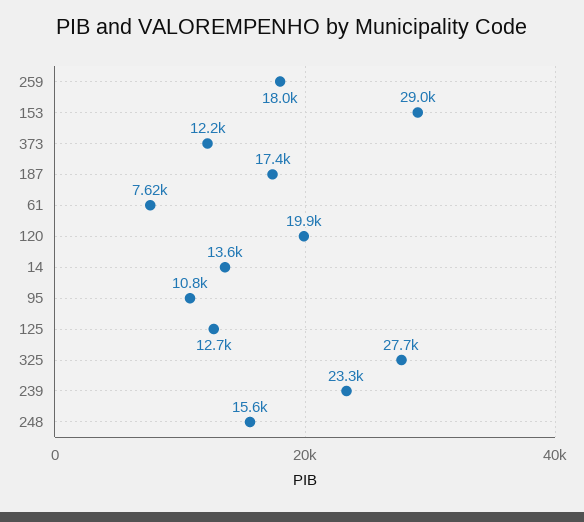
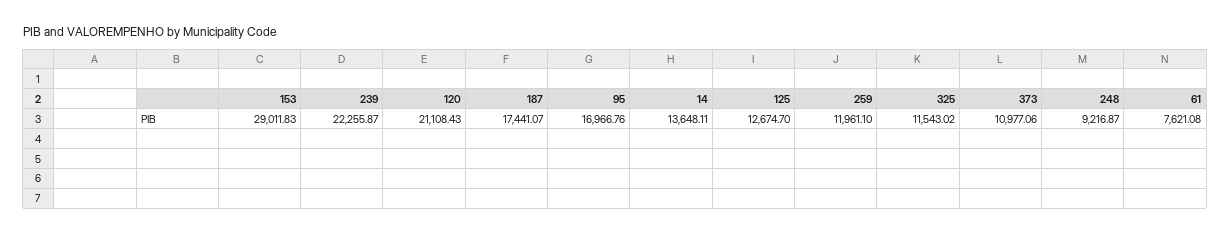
  {
-   "259": 18000,
+   "259": 11961.1,
    "153": 29011.83,
-   "373": 12200,
+   "373": 10977.06,
    "187": 17441.07,
    "61": 7621.08,
-   "120": 19900,
+   "120": 21108.43,
    "14": 13648.11,
-   "95": 10800,
+   "95": 16966.76,
    "125": 12674.7,
-   "325": 27700,
+   "325": 11543.02,
-   "239": 23300,
+   "239": 22255.87,
-   "248": 15600
+   "248": 9216.87
  }

